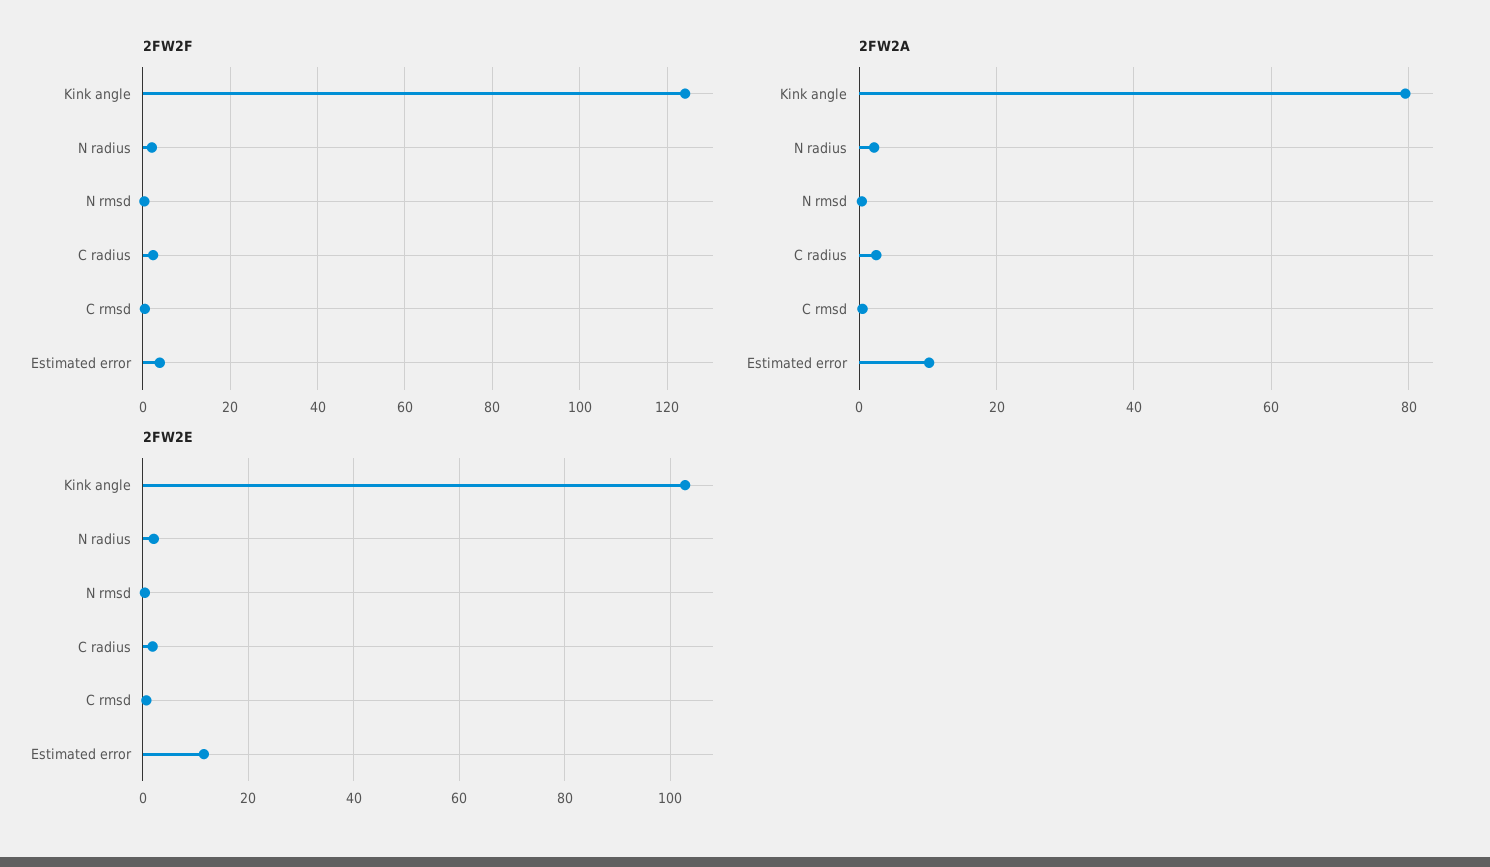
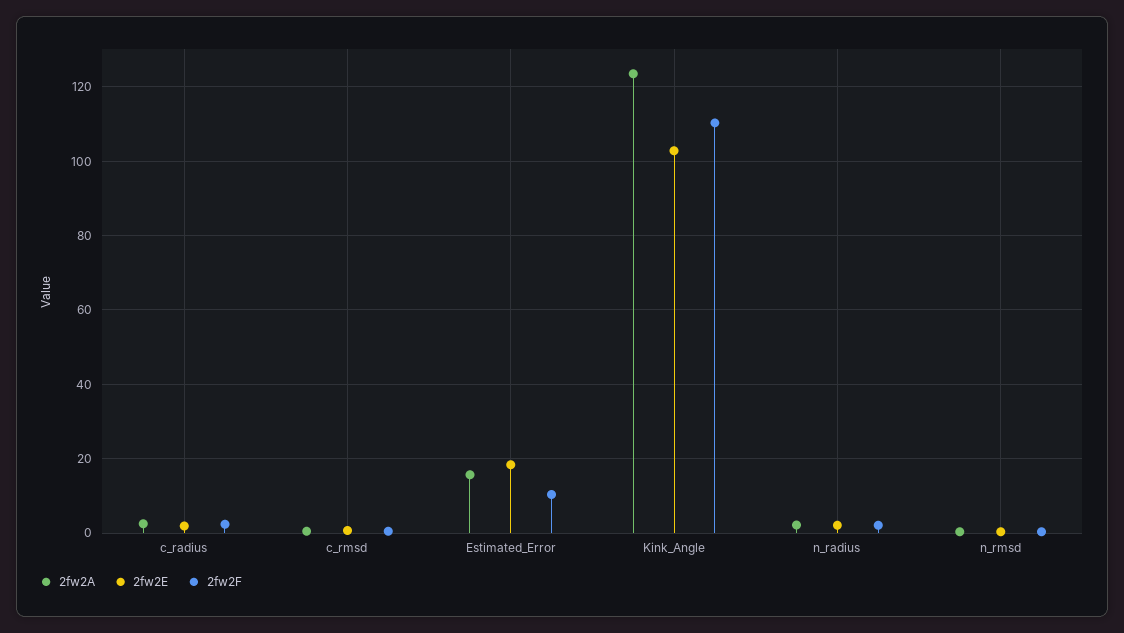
  {
    "2FW2F": {
-     "Kink angle": 124,
+     "Kink angle": 110,
      "N radius": 2,
      "N rmsd": 0,
      "C radius": 2,
      "C rmsd": 0,
-     "Estimated error": 4
+     "Estimated error": 10
    },
    "2FW2A": {
-     "Kink angle": 80,
+     "Kink angle": 124,
      "N radius": 2,
      "N rmsd": 0,
      "C radius": 2,
      "C rmsd": 0,
-     "Estimated error": 10
+     "Estimated error": 16
    },
    "2FW2E": {
      "Kink angle": 102,
      "N radius": 2,
      "N rmsd": 0,
      "C radius": 2,
      "C rmsd": 0,
-     "Estimated error": 12
+     "Estimated error": 18
    }
  }

